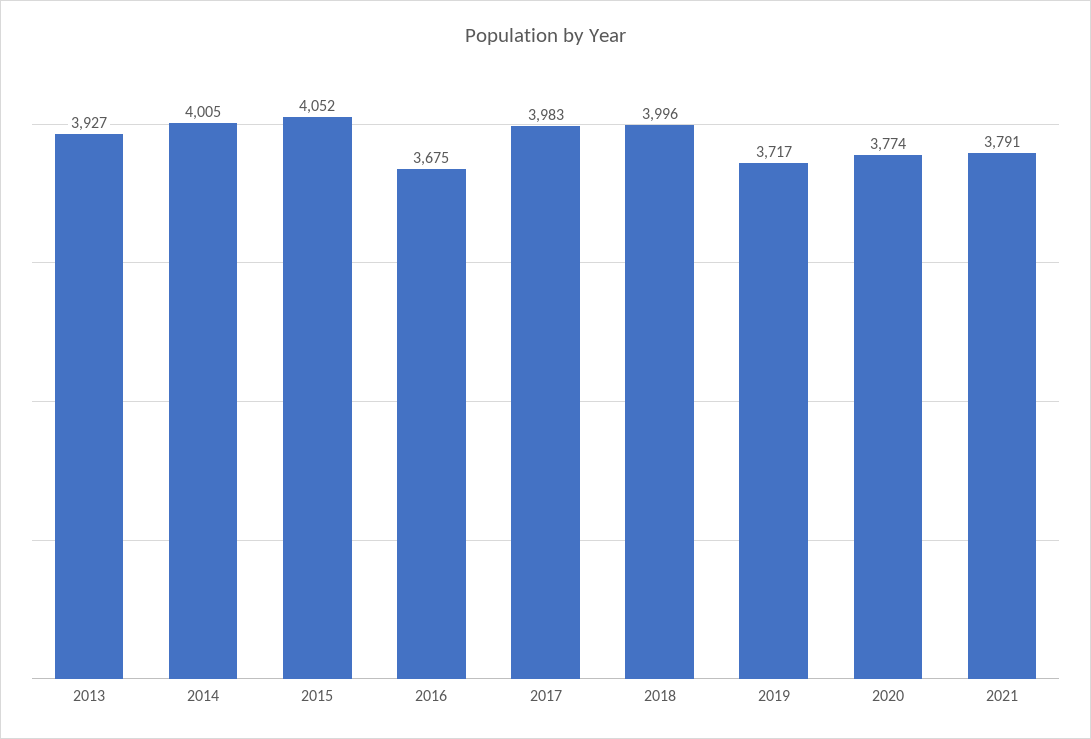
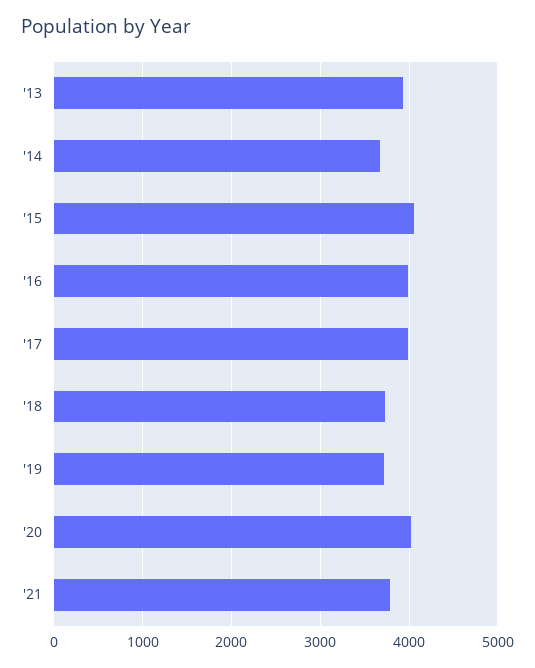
  {
    "2013": 3927,
-   "2014": 4005,
+   "2014": 3700,
    "2015": 4052,
-   "2016": 3675,
+   "2016": 4000,
    "2017": 3983,
-   "2018": 3996,
+   "2018": 3700,
    "2019": 3717,
-   "2020": 3774,
+   "2020": 4000,
    "2021": 3791
  }

